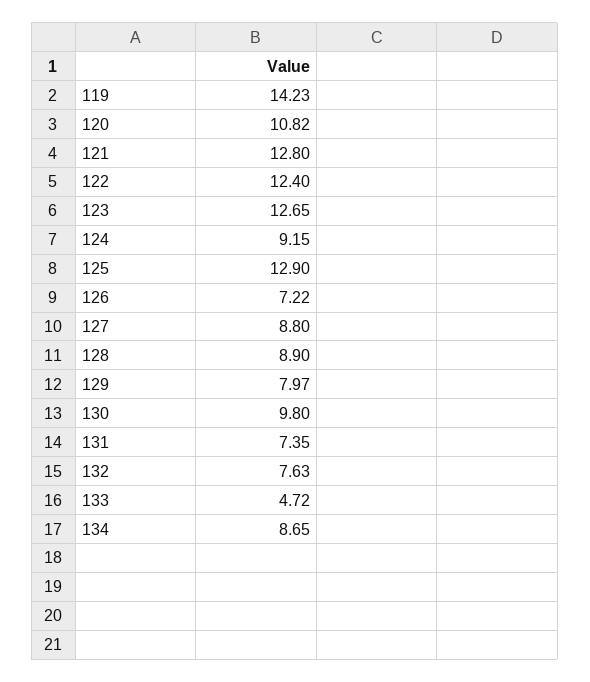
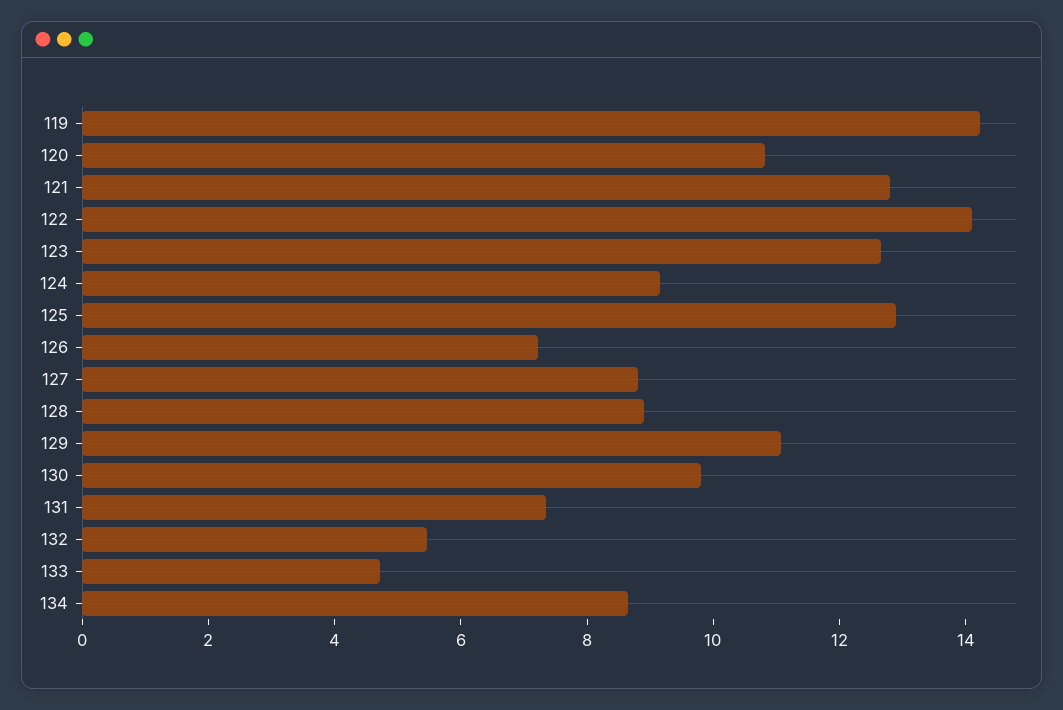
  {
    "119": 14.23,
    "120": 10.82,
    "121": 12.8,
-   "122": 12.4,
+   "122": 14,
    "123": 12.65,
    "124": 9.15,
    "125": 12.9,
    "126": 7.22,
    "127": 8.8,
    "128": 8.9,
-   "129": 7.97,
+   "129": 11,
    "130": 9.8,
    "131": 7.35,
-   "132": 7.63,
+   "132": 5.5,
    "133": 4.72,
    "134": 8.65
  }

